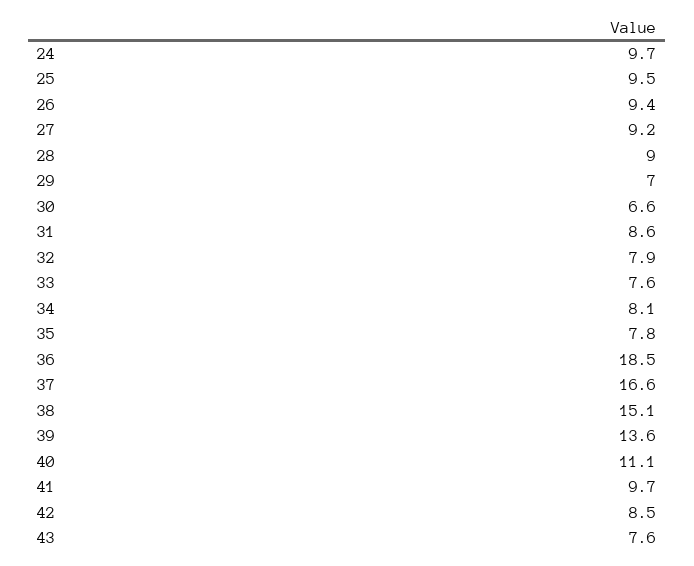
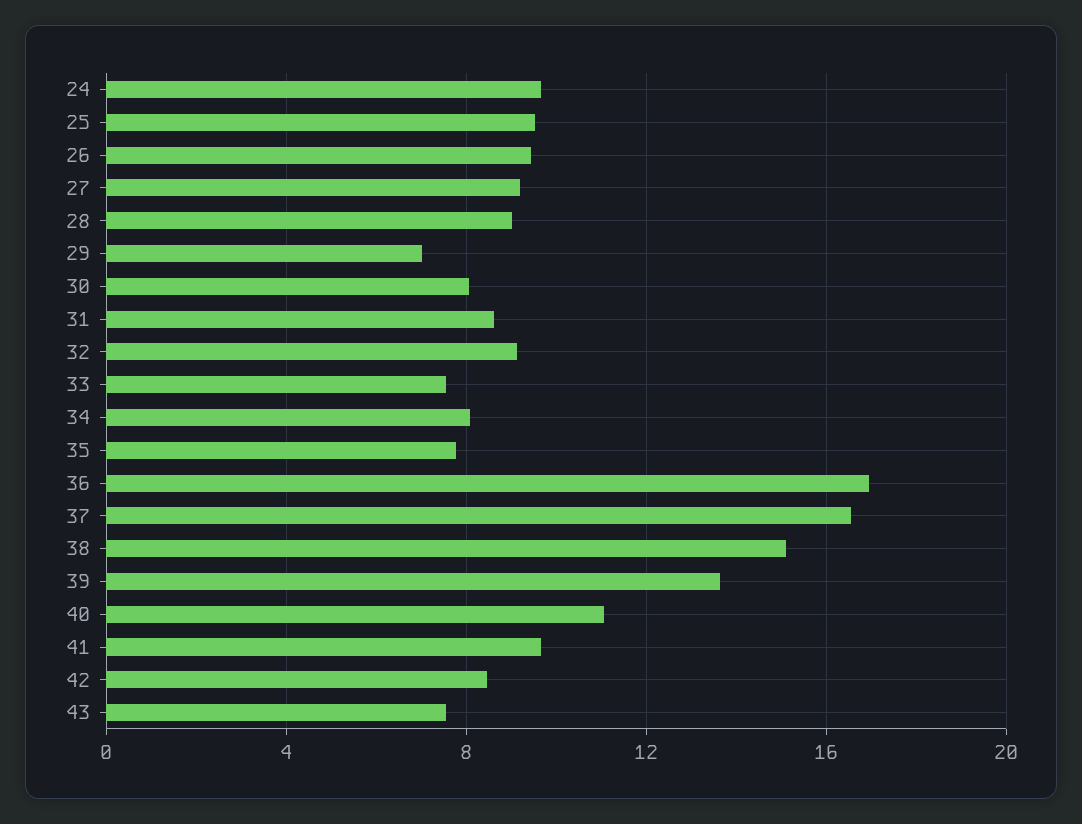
  {
    "24": 9.7,
    "25": 9.5,
    "26": 9.4,
    "27": 9.2,
    "28": 9,
    "29": 7,
-   "30": 6.6,
+   "30": 8,
    "31": 8.6,
-   "32": 7.9,
+   "32": 9,
    "33": 7.6,
    "34": 8.1,
    "35": 7.8,
-   "36": 18.5,
+   "36": 17,
    "37": 16.6,
    "38": 15.1,
    "39": 13.6,
    "40": 11.1,
    "41": 9.7,
    "42": 8.5,
    "43": 7.6
  }

